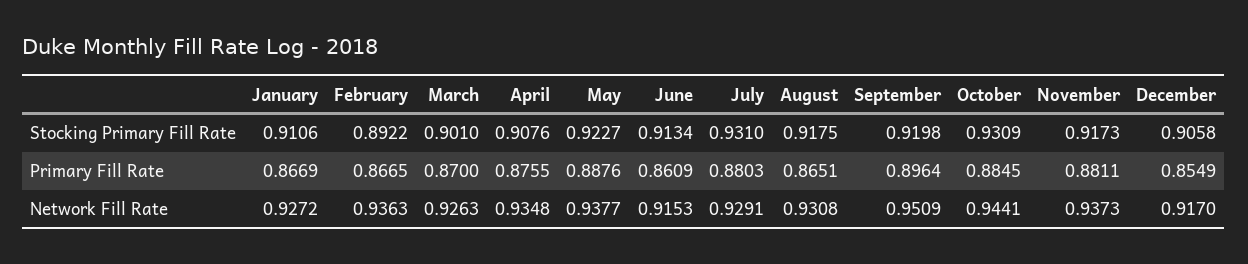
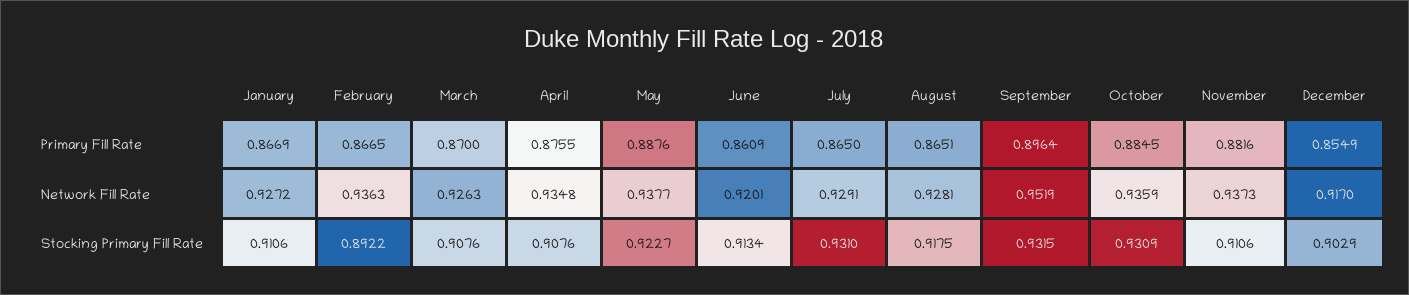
  {
    "January": {
      "Stocking Primary Fill Rate": 0.9106,
      "Primary Fill Rate": 0.8669,
      "Network Fill Rate": 0.9272
    },
    "February": {
      "Stocking Primary Fill Rate": 0.8922,
      "Primary Fill Rate": 0.8665,
      "Network Fill Rate": 0.9363
    },
    "March": {
-     "Stocking Primary Fill Rate": 0.901,
+     "Stocking Primary Fill Rate": 0.9076,
      "Primary Fill Rate": 0.87,
      "Network Fill Rate": 0.9263
    },
    "April": {
      "Stocking Primary Fill Rate": 0.9076,
      "Primary Fill Rate": 0.8755,
      "Network Fill Rate": 0.9348
    },
    "May": {
      "Stocking Primary Fill Rate": 0.9227,
      "Primary Fill Rate": 0.8876,
      "Network Fill Rate": 0.9377
    },
    "June": {
      "Stocking Primary Fill Rate": 0.9134,
      "Primary Fill Rate": 0.8609,
-     "Network Fill Rate": 0.9153
+     "Network Fill Rate": 0.9201
    },
    "July": {
      "Stocking Primary Fill Rate": 0.931,
-     "Primary Fill Rate": 0.8803,
+     "Primary Fill Rate": 0.865,
      "Network Fill Rate": 0.9291
    },
    "August": {
      "Stocking Primary Fill Rate": 0.9175,
      "Primary Fill Rate": 0.8651,
-     "Network Fill Rate": 0.9308
+     "Network Fill Rate": 0.9281
    },
    "September": {
-     "Stocking Primary Fill Rate": 0.9198,
+     "Stocking Primary Fill Rate": 0.9315,
      "Primary Fill Rate": 0.8964,
-     "Network Fill Rate": 0.9509
+     "Network Fill Rate": 0.9519
    },
    "October": {
      "Stocking Primary Fill Rate": 0.9309,
      "Primary Fill Rate": 0.8845,
-     "Network Fill Rate": 0.9441
+     "Network Fill Rate": 0.9359
    },
    "November": {
-     "Stocking Primary Fill Rate": 0.9173,
+     "Stocking Primary Fill Rate": 0.9106,
-     "Primary Fill Rate": 0.8811,
+     "Primary Fill Rate": 0.8816,
      "Network Fill Rate": 0.9373
    },
    "December": {
-     "Stocking Primary Fill Rate": 0.9058,
+     "Stocking Primary Fill Rate": 0.9029,
      "Primary Fill Rate": 0.8549,
      "Network Fill Rate": 0.917
    }
  }

